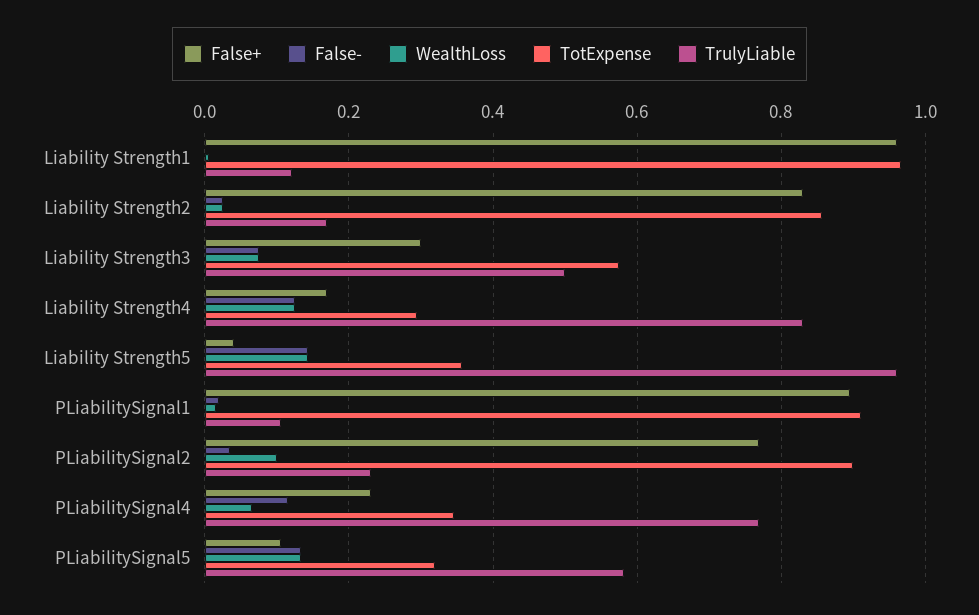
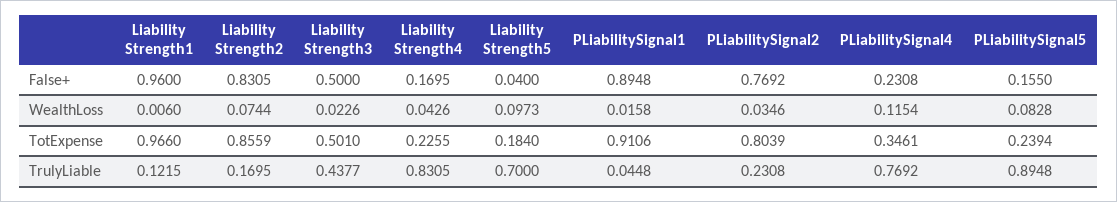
  {
    "False+": {
      "Liability Strength1": 0.96,
      "Liability Strength2": 0.8305,
-     "Liability Strength3": 0.3,
+     "Liability Strength3": 0.5,
      "Liability Strength4": 0.1695,
      "Liability Strength5": 0.04,
      "PLiabilitySignal1": 0.8948,
      "PLiabilitySignal2": 0.7692,
      "PLiabilitySignal4": 0.2308,
-     "PLiabilitySignal5": 0.1
+     "PLiabilitySignal5": 0.155
    },
-   "False-": {
-     "Liability Strength1": 0,
-     "Liability Strength2": 0.02,
-     "Liability Strength3": 0.08,
-     "Liability Strength4": 0.12,
-     "Liability Strength5": 0.14,
-     "PLiabilitySignal1": 0.02,
-     "PLiabilitySignal2": 0.04,
-     "PLiabilitySignal4": 0.12,
-     "PLiabilitySignal5": 0.14
-   },
    "WealthLoss": {
      "Liability Strength1": 0.006,
-     "Liability Strength2": 0.02,
+     "Liability Strength2": 0.0744,
-     "Liability Strength3": 0.08,
+     "Liability Strength3": 0.0226,
-     "Liability Strength4": 0.12,
+     "Liability Strength4": 0.0426,
-     "Liability Strength5": 0.14,
+     "Liability Strength5": 0.0973,
      "PLiabilitySignal1": 0.0158,
-     "PLiabilitySignal2": 0.1,
+     "PLiabilitySignal2": 0.0346,
-     "PLiabilitySignal4": 0.06,
+     "PLiabilitySignal4": 0.1154,
-     "PLiabilitySignal5": 0.14
+     "PLiabilitySignal5": 0.0828
    },
    "TotExpense": {
      "Liability Strength1": 0.966,
      "Liability Strength2": 0.8559,
-     "Liability Strength3": 0.58,
+     "Liability Strength3": 0.501,
-     "Liability Strength4": 0.3,
+     "Liability Strength4": 0.2255,
-     "Liability Strength5": 0.36,
+     "Liability Strength5": 0.184,
      "PLiabilitySignal1": 0.9106,
-     "PLiabilitySignal2": 0.9,
+     "PLiabilitySignal2": 0.8039,
      "PLiabilitySignal4": 0.3461,
-     "PLiabilitySignal5": 0.32
+     "PLiabilitySignal5": 0.2394
    },
    "TrulyLiable": {
      "Liability Strength1": 0.1215,
      "Liability Strength2": 0.1695,
-     "Liability Strength3": 0.5,
+     "Liability Strength3": 0.4377,
      "Liability Strength4": 0.8305,
-     "Liability Strength5": 0.96,
+     "Liability Strength5": 0.7,
-     "PLiabilitySignal1": 0.1,
+     "PLiabilitySignal1": 0.0448,
      "PLiabilitySignal2": 0.2308,
      "PLiabilitySignal4": 0.7692,
-     "PLiabilitySignal5": 0.58
+     "PLiabilitySignal5": 0.8948
    }
  }

